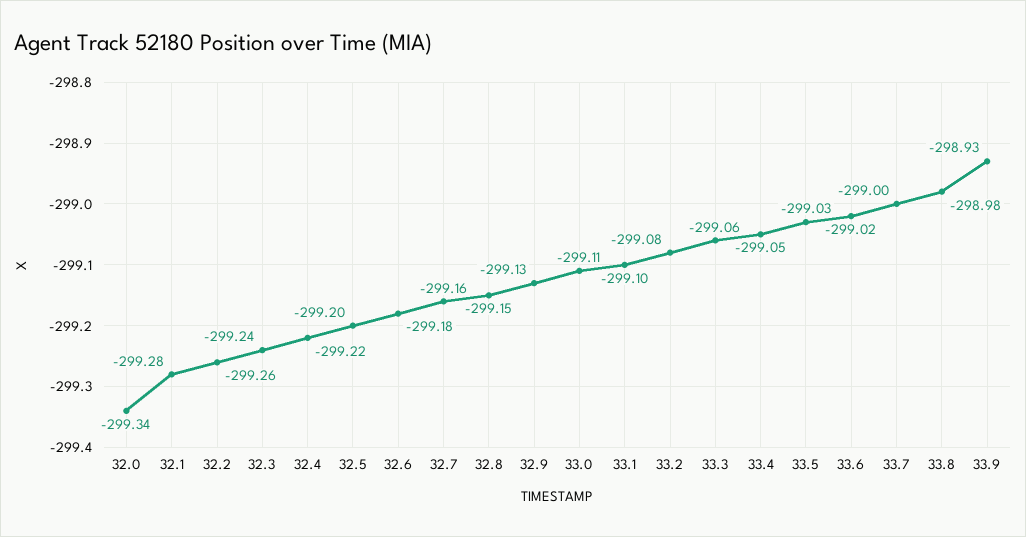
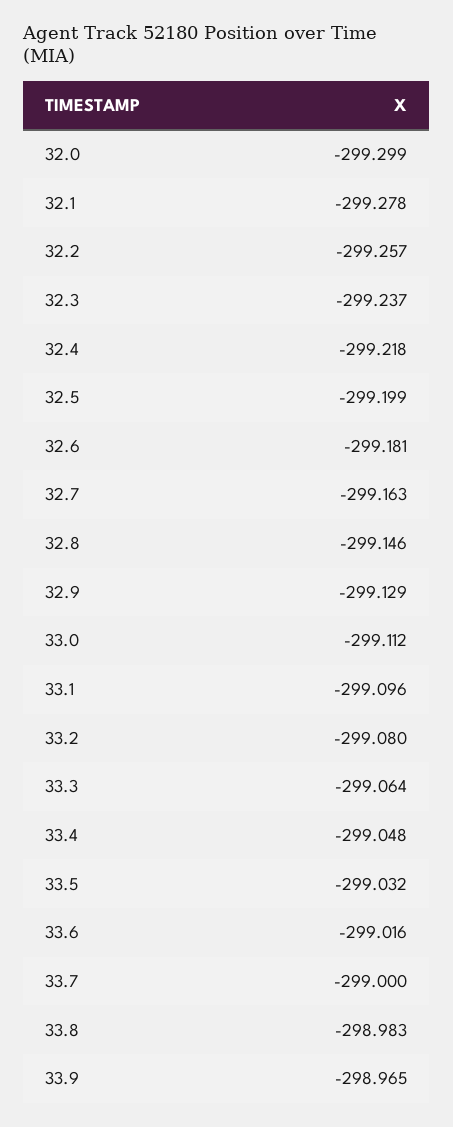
  {
-   "32.0": -299.34,
+   "32.0": -299.299,
    "32.1": -299.278,
    "32.2": -299.257,
    "32.3": -299.237,
    "32.4": -299.218,
    "32.5": -299.199,
    "32.6": -299.181,
    "32.7": -299.163,
    "32.8": -299.146,
    "32.9": -299.129,
    "33.0": -299.112,
    "33.1": -299.096,
    "33.2": -299.08,
    "33.3": -299.064,
    "33.4": -299.048,
    "33.5": -299.032,
    "33.6": -299.016,
    "33.7": -299,
    "33.8": -298.983,
-   "33.9": -298.93
+   "33.9": -298.965
  }

